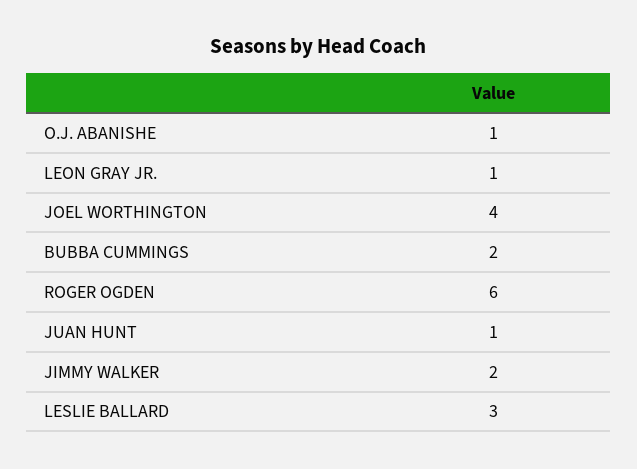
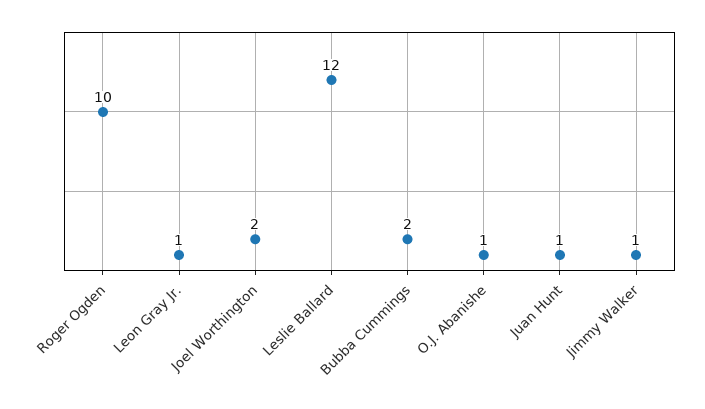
  {
    "O.J. ABANISHE": 1,
    "LEON GRAY JR.": 1,
-   "JOEL WORTHINGTON": 4,
+   "JOEL WORTHINGTON": 2,
    "BUBBA CUMMINGS": 2,
-   "ROGER OGDEN": 6,
+   "ROGER OGDEN": 10,
    "JUAN HUNT": 1,
-   "JIMMY WALKER": 2,
+   "JIMMY WALKER": 1,
-   "LESLIE BALLARD": 3
+   "LESLIE BALLARD": 12
  }

